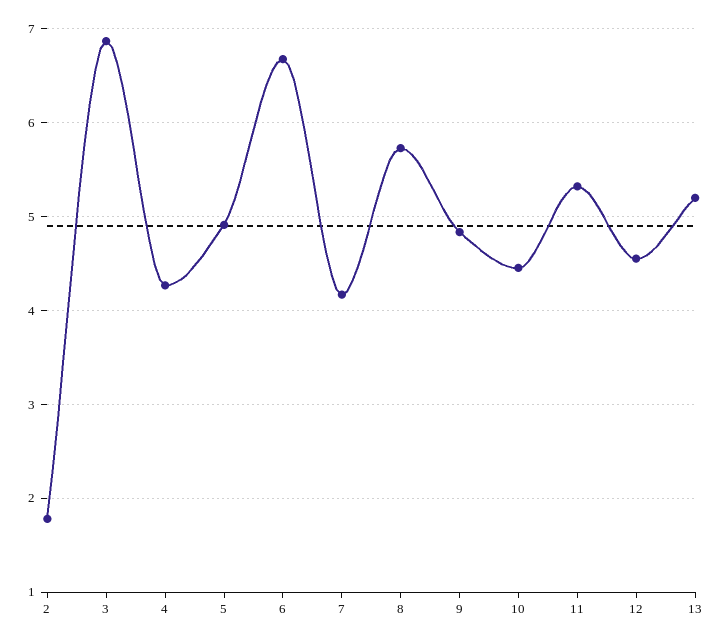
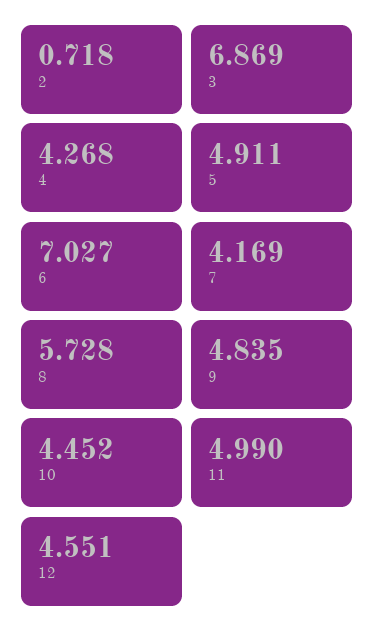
  {
-   "2": 1.8,
+   "2": 0.718,
    "3": 6.869,
    "4": 4.268,
    "5": 4.911,
-   "6": 6.7,
+   "6": 7.027,
    "7": 4.169,
    "8": 5.728,
    "9": 4.835,
    "10": 4.452,
-   "11": 5.3,
+   "11": 4.99,
-   "12": 4.551,
+   "12": 4.551
-   "13": 5.2
  }

